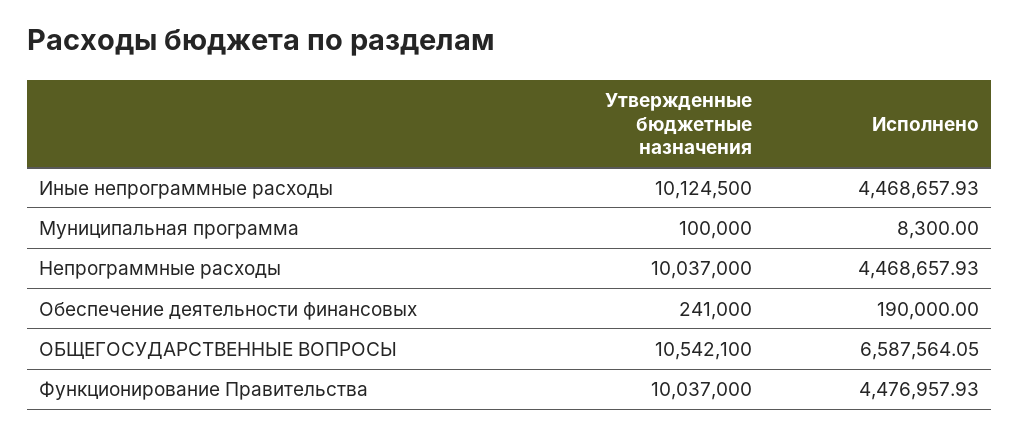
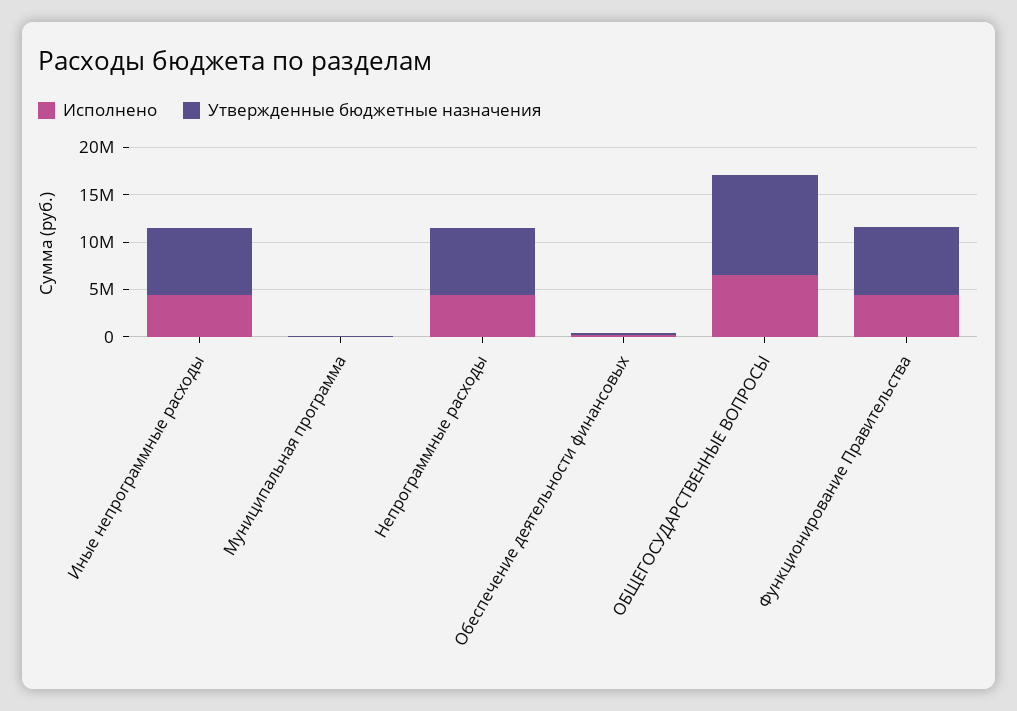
  {
    "Утвержденные бюджетные назначения": {
-     "Иные непрограммные расходы": 10124500,
+     "Иные непрограммные расходы": 7000000,
      "Муниципальная программа": 100000,
-     "Непрограммные расходы": 10037000,
+     "Непрограммные расходы": 7000000,
      "Обеспечение деятельности финансовых": 241000,
      "ОБЩЕГОСУДАРСТВЕННЫЕ ВОПРОСЫ": 10542100,
-     "Функционирование Правительства": 10037000
+     "Функционирование Правительства": 7000000
    },
    "Исполнено": {
      "Иные непрограммные расходы": 4468657.93,
      "Муниципальная программа": 8300,
      "Непрограммные расходы": 4468657.93,
      "Обеспечение деятельности финансовых": 190000,
      "ОБЩЕГОСУДАРСТВЕННЫЕ ВОПРОСЫ": 6587564.05,
      "Функционирование Правительства": 4476957.93
    }
  }

